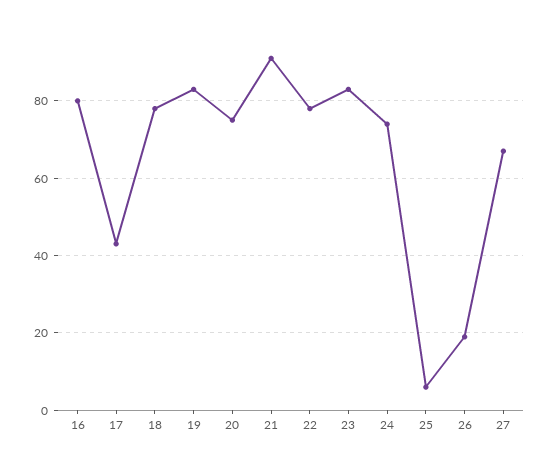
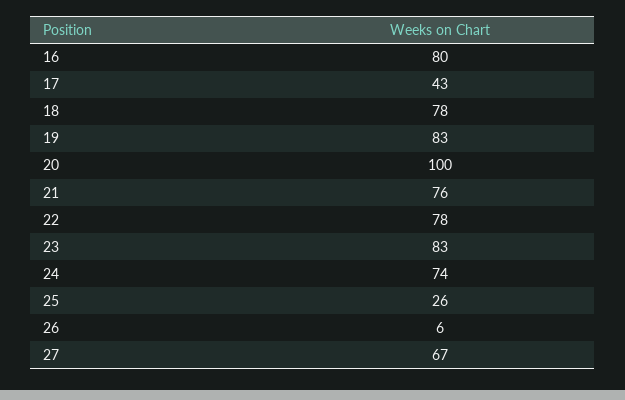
  {
    "16": 80,
    "17": 43,
    "18": 78,
    "19": 83,
-   "20": 75,
+   "20": 100,
-   "21": 90,
+   "21": 76,
    "22": 78,
    "23": 83,
    "24": 74,
-   "25": 5,
+   "25": 26,
-   "26": 20,
+   "26": 6,
    "27": 67
  }

